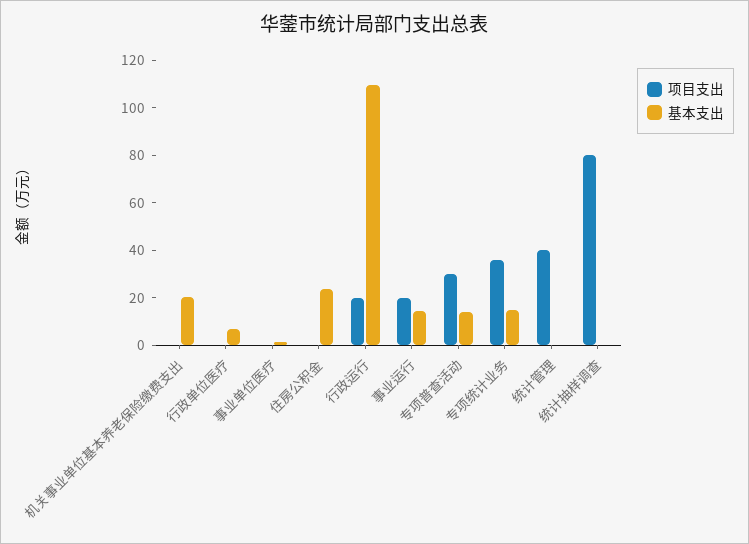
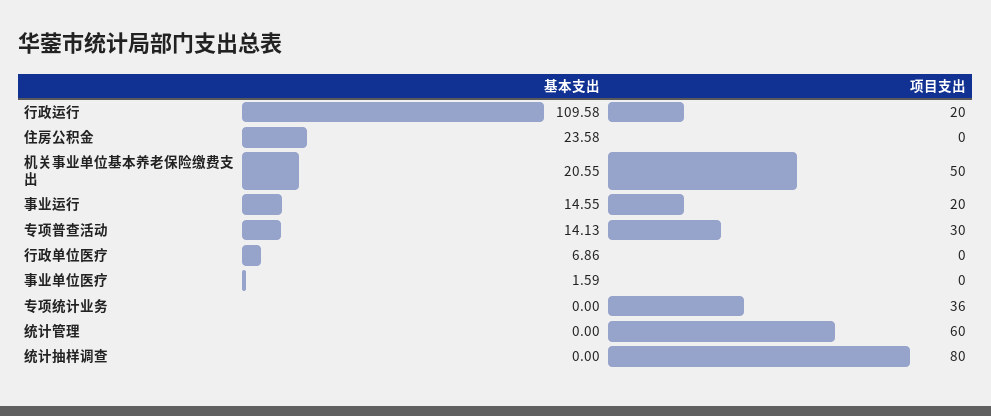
  {
    "项目支出": {
-     "机关事业单位基本养老保险缴费支出": 0,
+     "机关事业单位基本养老保险缴费支出": 50,
      "行政单位医疗": 0,
      "事业单位医疗": 0,
      "住房公积金": 0,
      "行政运行": 20,
      "事业运行": 20,
      "专项普查活动": 30,
      "专项统计业务": 36,
-     "统计管理": 40,
+     "统计管理": 60,
      "统计抽样调查": 80
    },
    "基本支出": {
      "机关事业单位基本养老保险缴费支出": 20.55,
      "行政单位医疗": 6.86,
      "事业单位医疗": 1.59,
      "住房公积金": 23.58,
      "行政运行": 109.58,
      "事业运行": 14.55,
      "专项普查活动": 14.13,
-     "专项统计业务": 15,
+     "专项统计业务": 0,
      "统计管理": 0,
      "统计抽样调查": 0
    }
  }

